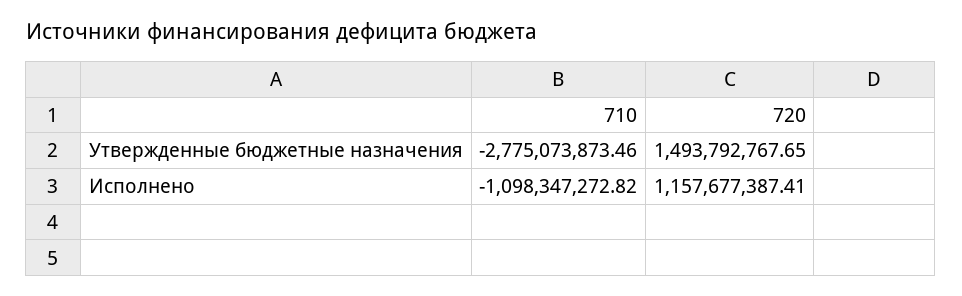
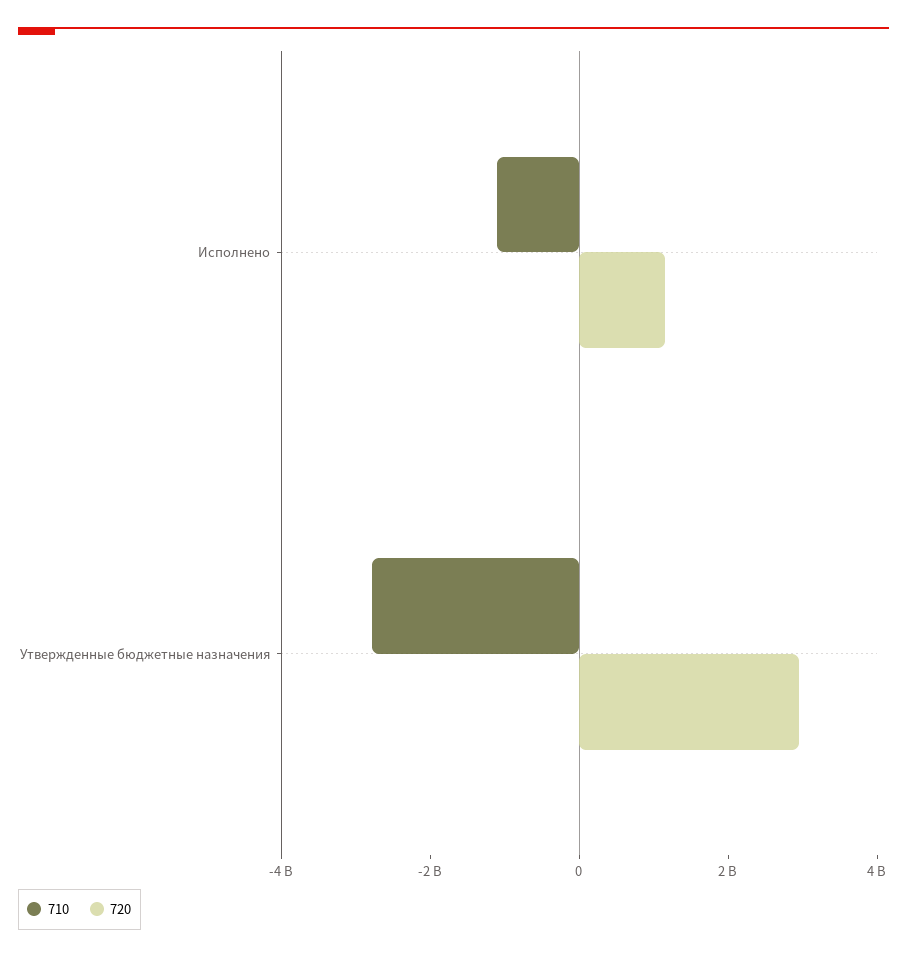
  {
    "710": {
      "Утвержденные бюджетные назначения": -2775073873.46,
      "Исполнено": -1098347272.82
    },
    "720": {
-     "Утвержденные бюджетные назначения": 1493792767.65,
+     "Утвержденные бюджетные назначения": 3000000000,
      "Исполнено": 1157677387.41
    }
  }

